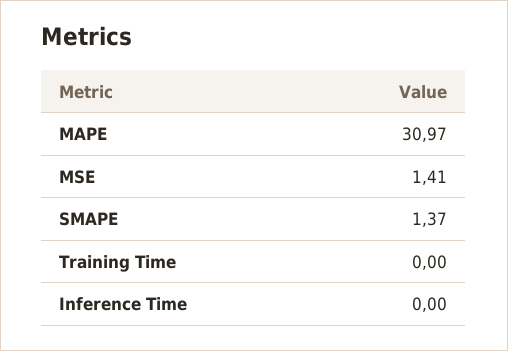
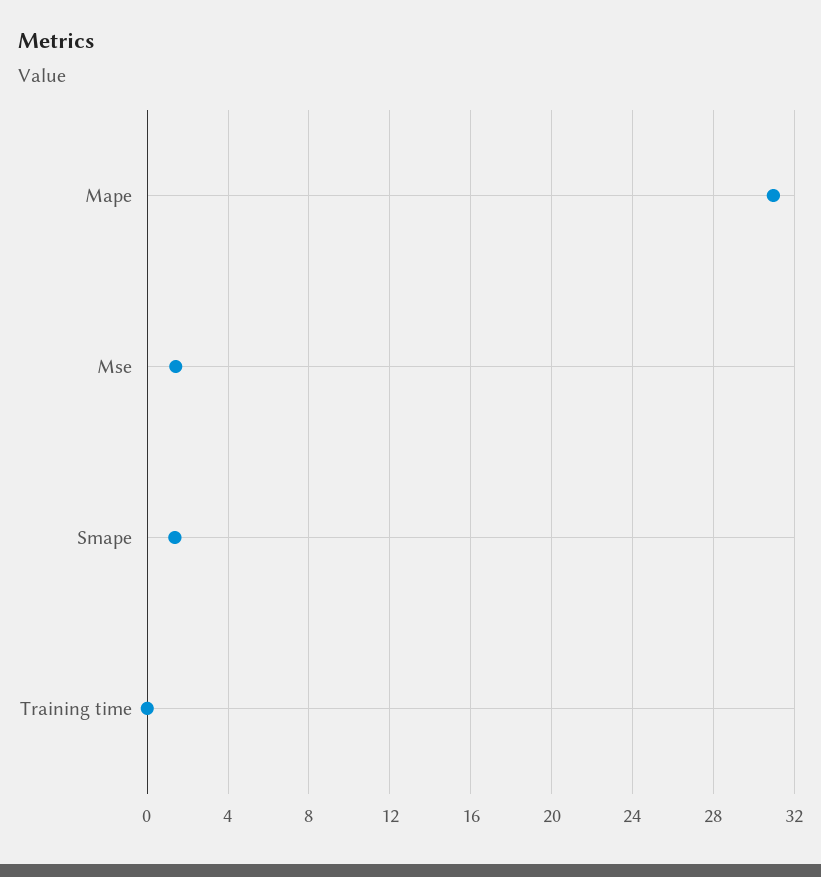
  {
    "MAPE": 30.97,
    "MSE": 1.41,
    "SMAPE": 1.37,
-   "Training Time": 0,
+   "Training Time": 0
-   "Inference Time": 0
  }

